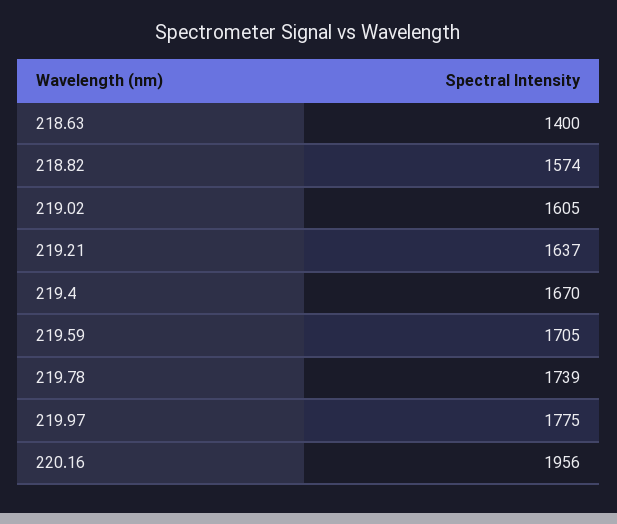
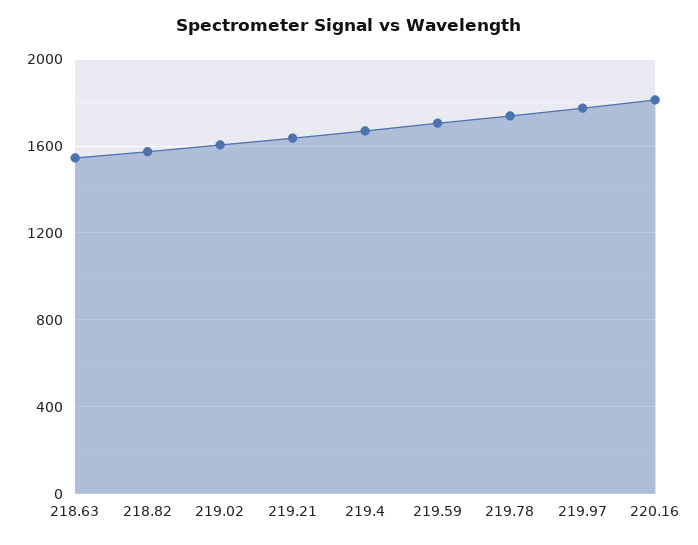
  {
-   "218.63": 1400,
+   "218.63": 1550,
    "218.82": 1574,
    "219.02": 1605,
    "219.21": 1637,
    "219.4": 1670,
    "219.59": 1705,
    "219.78": 1739,
    "219.97": 1775,
-   "220.16": 1956
+   "220.16": 1800
  }

